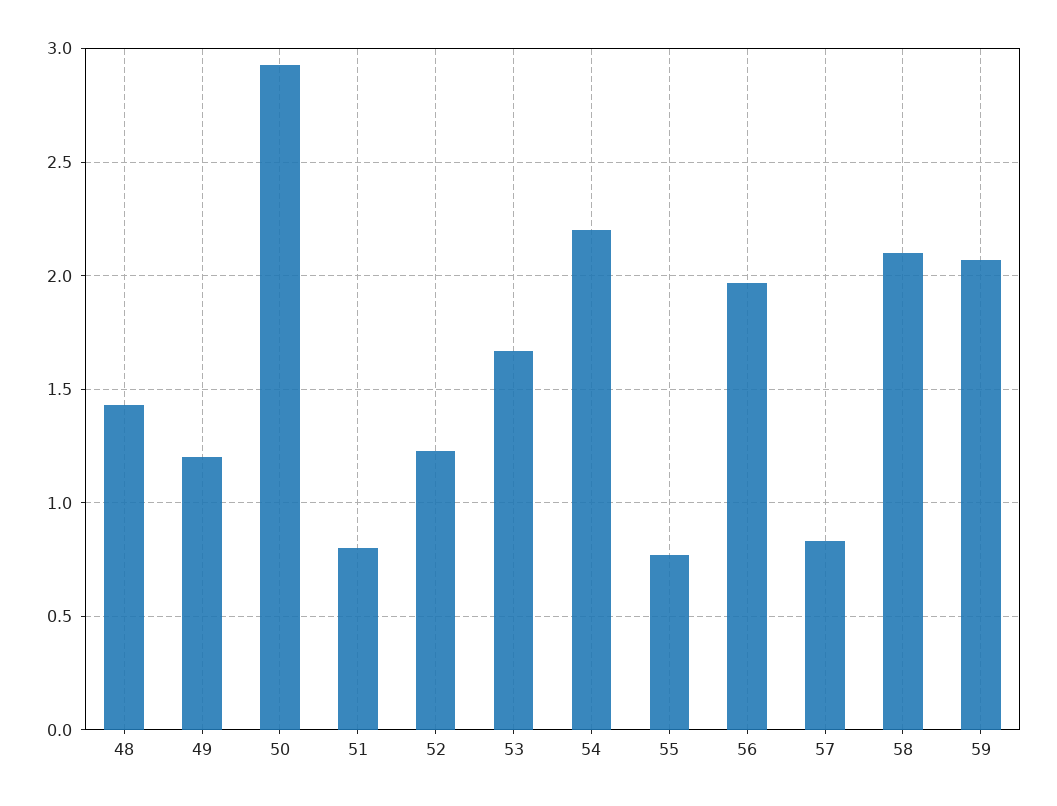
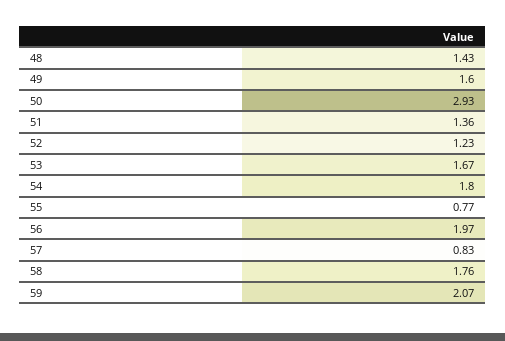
  {
    "48": 1.43,
-   "49": 1.2,
+   "49": 1.6,
    "50": 2.93,
-   "51": 0.8,
+   "51": 1.36,
    "52": 1.23,
    "53": 1.67,
-   "54": 2.2,
+   "54": 1.8,
    "55": 0.77,
    "56": 1.97,
    "57": 0.83,
-   "58": 2.1,
+   "58": 1.76,
    "59": 2.07
  }

